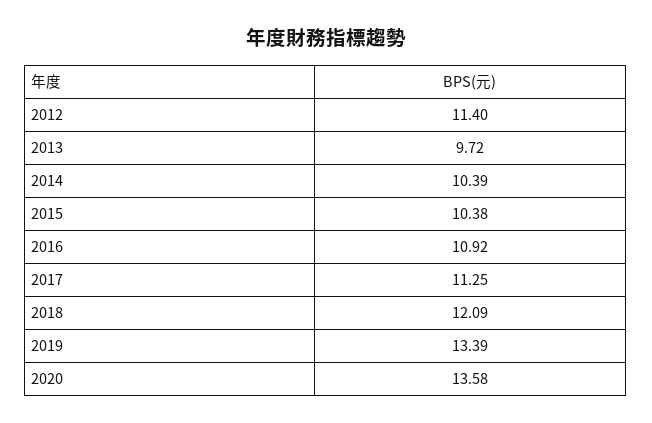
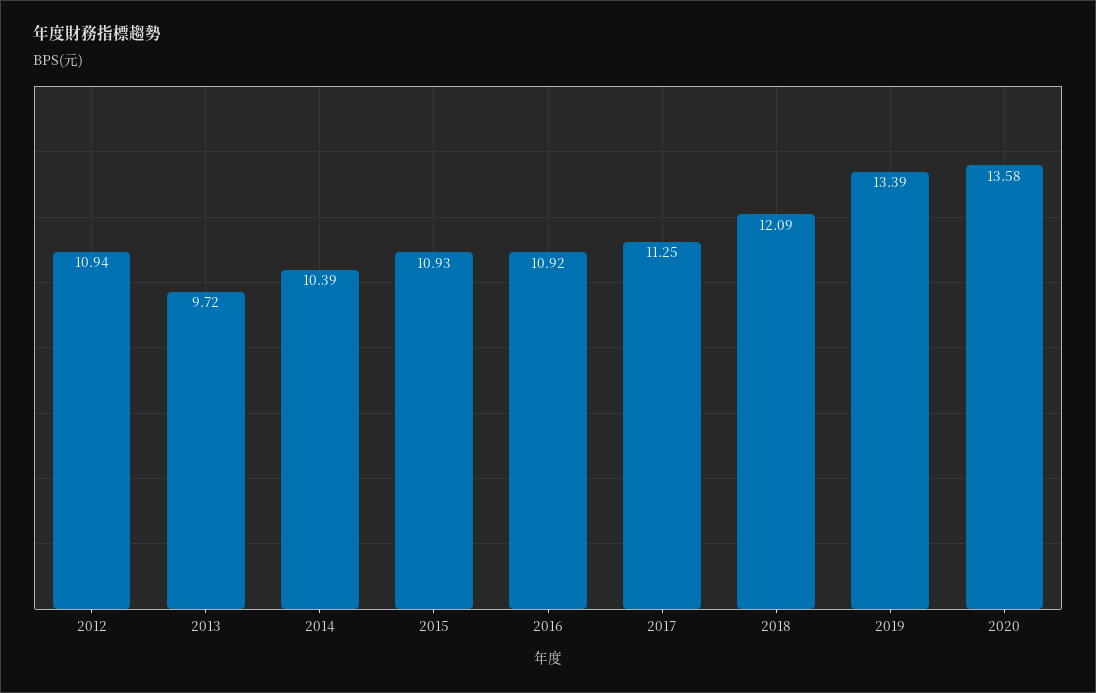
  {
-   "2012": 11.4,
+   "2012": 10.94,
    "2013": 9.72,
    "2014": 10.39,
-   "2015": 10.38,
+   "2015": 10.93,
    "2016": 10.92,
    "2017": 11.25,
    "2018": 12.09,
    "2019": 13.39,
    "2020": 13.58
  }

